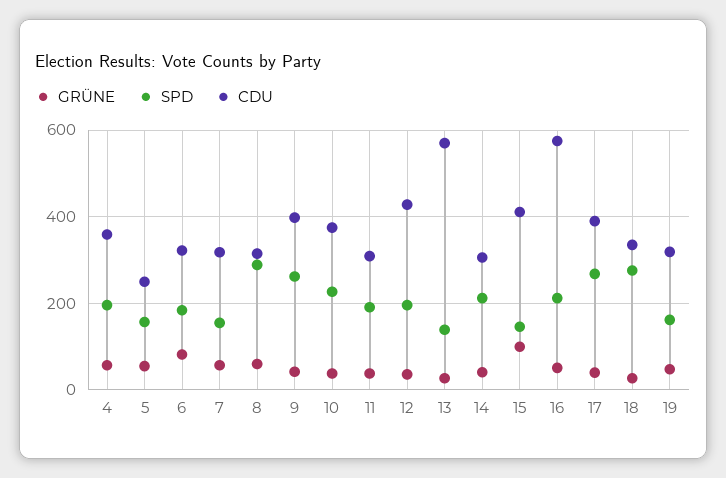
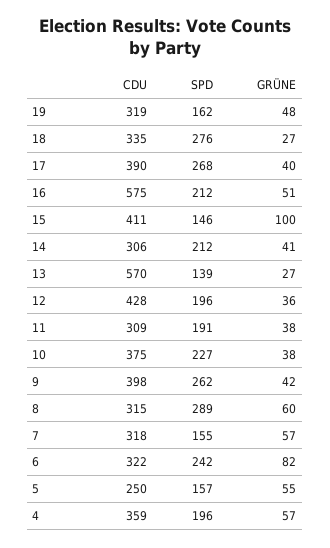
  {
    "GRÜNE": {
      "4": 57,
      "5": 55,
      "6": 82,
      "7": 57,
      "8": 60,
      "9": 42,
      "10": 38,
      "11": 38,
      "12": 36,
      "13": 27,
      "14": 41,
      "15": 100,
      "16": 51,
      "17": 40,
      "18": 27,
      "19": 48
    },
    "SPD": {
      "4": 196,
      "5": 157,
-     "6": 180,
+     "6": 242,
      "7": 155,
      "8": 289,
      "9": 262,
      "10": 227,
      "11": 191,
      "12": 196,
      "13": 139,
      "14": 212,
      "15": 146,
      "16": 212,
      "17": 268,
      "18": 276,
      "19": 162
    },
    "CDU": {
      "4": 359,
      "5": 250,
      "6": 322,
      "7": 318,
      "8": 315,
      "9": 398,
      "10": 375,
      "11": 309,
      "12": 428,
      "13": 570,
      "14": 306,
      "15": 411,
      "16": 575,
      "17": 390,
      "18": 335,
      "19": 319
    }
  }

